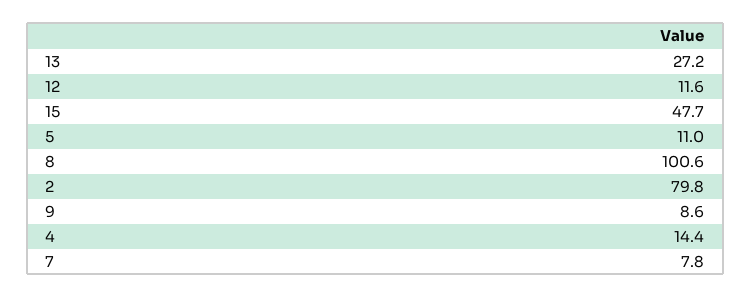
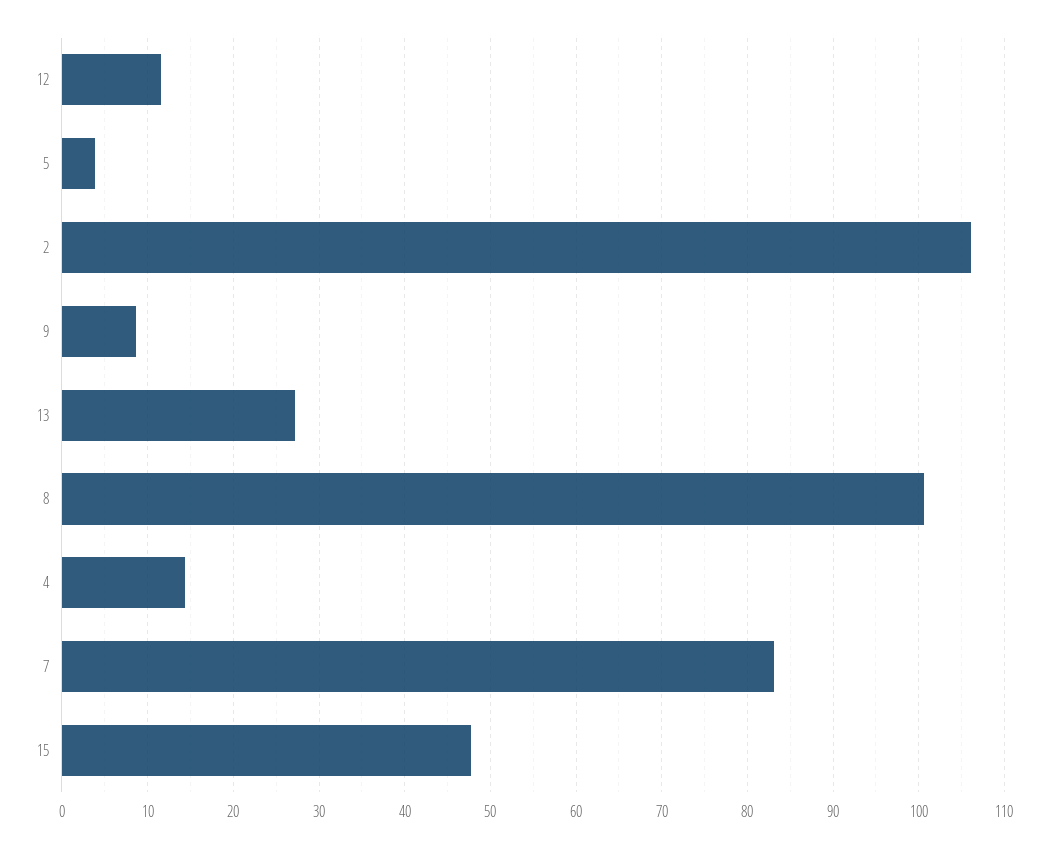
  {
    "13": 27.2,
    "12": 11.6,
    "15": 47.7,
-   "5": 11,
+   "5": 4,
    "8": 100.6,
-   "2": 79.8,
+   "2": 106,
    "9": 8.6,
    "4": 14.4,
-   "7": 7.8
+   "7": 83
  }

